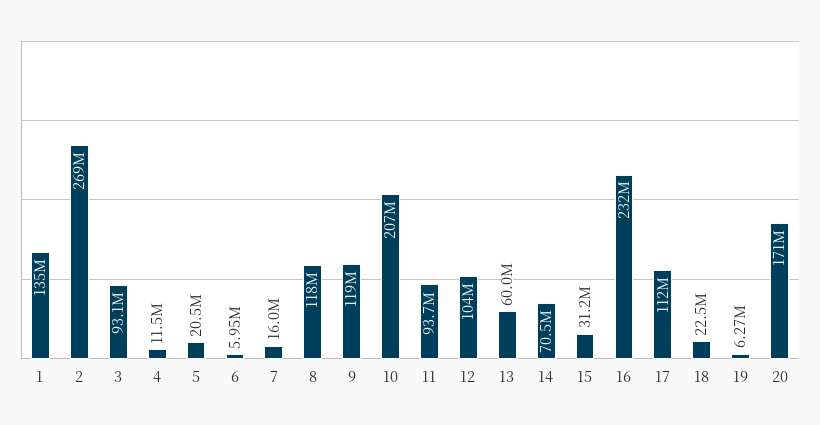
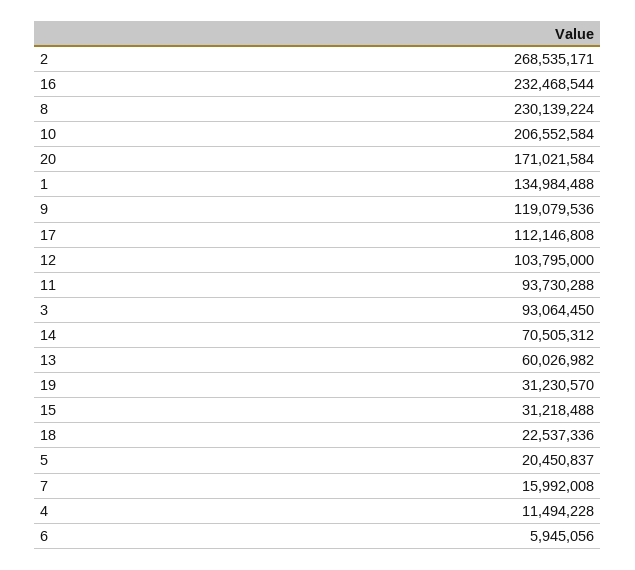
  {
    "1": 134984488,
    "2": 268535171,
    "3": 93064450,
    "4": 11494228,
    "5": 20450837,
    "6": 5945056,
    "7": 15992008,
-   "8": 118000000,
+   "8": 230139224,
    "9": 119079536,
    "10": 206552584,
    "11": 93730288,
    "12": 103795000,
    "13": 60026982,
    "14": 70505312,
    "15": 31218488,
    "16": 232468544,
    "17": 112146808,
    "18": 22537336,
-   "19": 6270000,
+   "19": 31230570,
    "20": 171021584
  }

